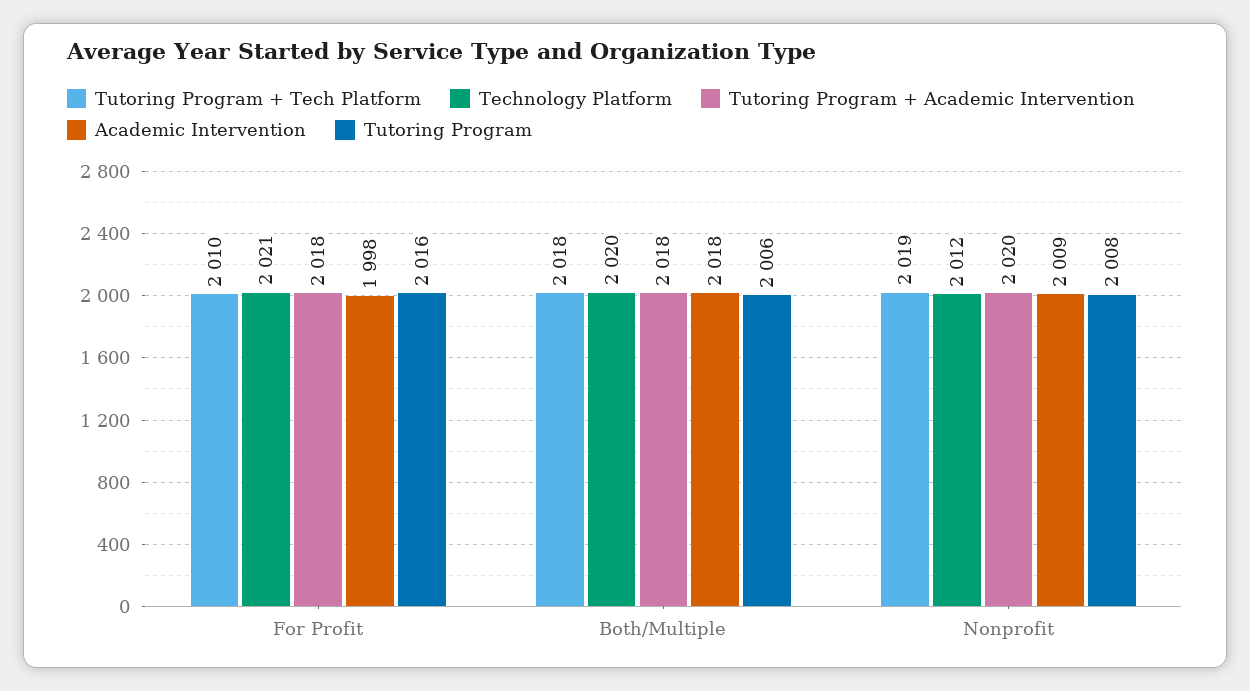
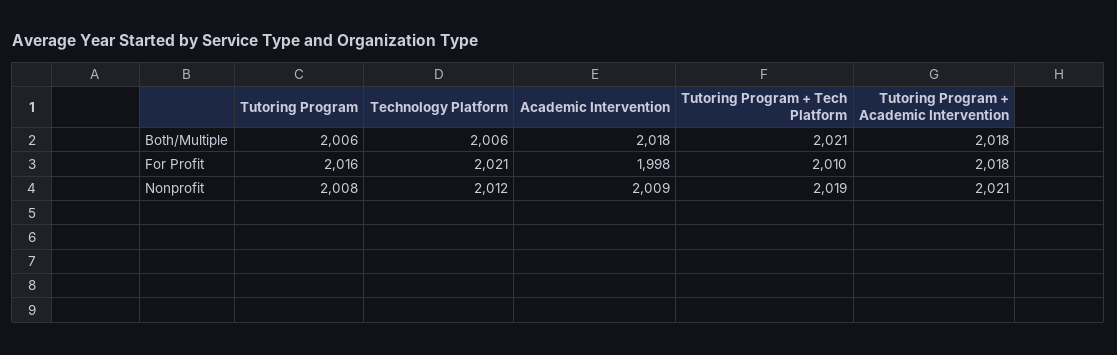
  {
    "Tutoring Program + Tech Platform": {
      "For Profit": 2010,
-     "Both/Multiple": 2018,
+     "Both/Multiple": 2021,
      "Nonprofit": 2019
    },
    "Technology Platform": {
      "For Profit": 2021,
-     "Both/Multiple": 2020,
+     "Both/Multiple": 2006,
      "Nonprofit": 2012
    },
    "Tutoring Program + Academic Intervention": {
      "For Profit": 2018,
      "Both/Multiple": 2018,
-     "Nonprofit": 2020
+     "Nonprofit": 2021
    },
    "Academic Intervention": {
      "For Profit": 1998,
      "Both/Multiple": 2018,
      "Nonprofit": 2009
    },
    "Tutoring Program": {
      "For Profit": 2016,
      "Both/Multiple": 2006,
      "Nonprofit": 2008
    }
  }

